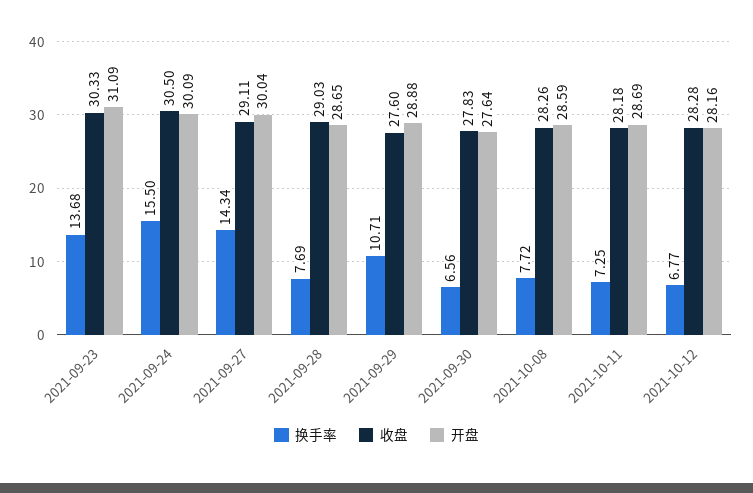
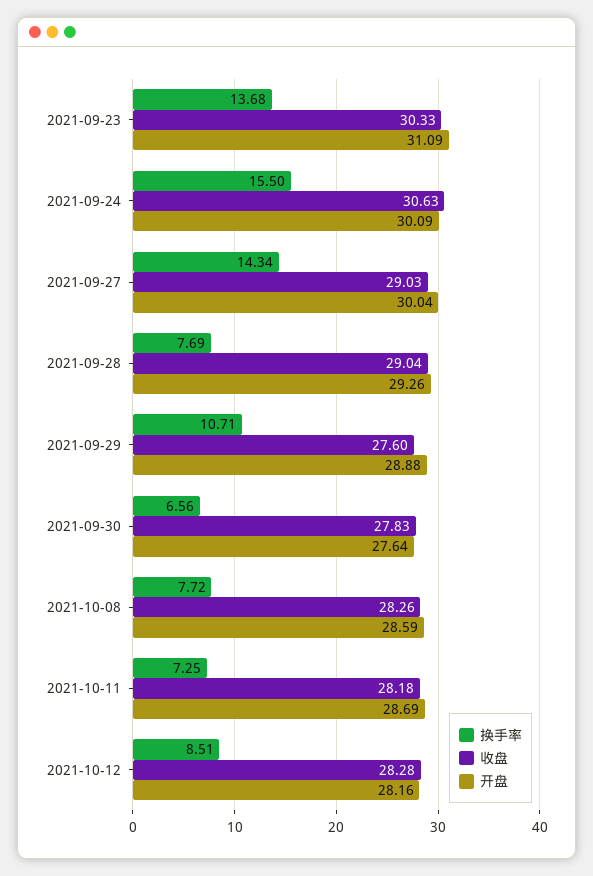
  {
    "换手率": {
      "2021-09-23": 13.68,
      "2021-09-24": 15.5,
      "2021-09-27": 14.34,
      "2021-09-28": 7.69,
      "2021-09-29": 10.71,
      "2021-09-30": 6.56,
      "2021-10-08": 7.72,
      "2021-10-11": 7.25,
-     "2021-10-12": 6.77
+     "2021-10-12": 8.51
    },
    "收盘": {
      "2021-09-23": 30.33,
-     "2021-09-24": 30.5,
+     "2021-09-24": 30.63,
-     "2021-09-27": 29.11,
+     "2021-09-27": 29.03,
-     "2021-09-28": 29.03,
+     "2021-09-28": 29.04,
      "2021-09-29": 27.6,
      "2021-09-30": 27.83,
      "2021-10-08": 28.26,
      "2021-10-11": 28.18,
      "2021-10-12": 28.28
    },
    "开盘": {
      "2021-09-23": 31.09,
      "2021-09-24": 30.09,
      "2021-09-27": 30.04,
-     "2021-09-28": 28.65,
+     "2021-09-28": 29.26,
      "2021-09-29": 28.88,
      "2021-09-30": 27.64,
      "2021-10-08": 28.59,
      "2021-10-11": 28.69,
      "2021-10-12": 28.16
    }
  }

